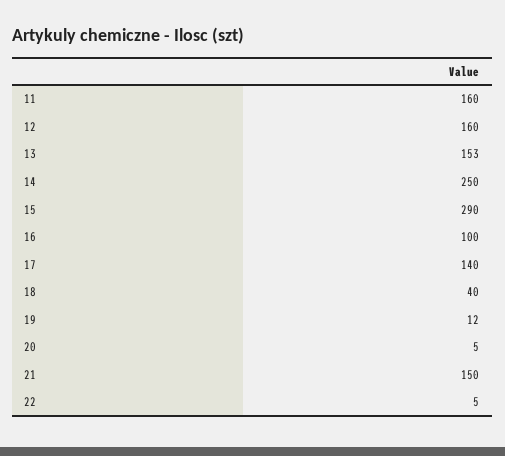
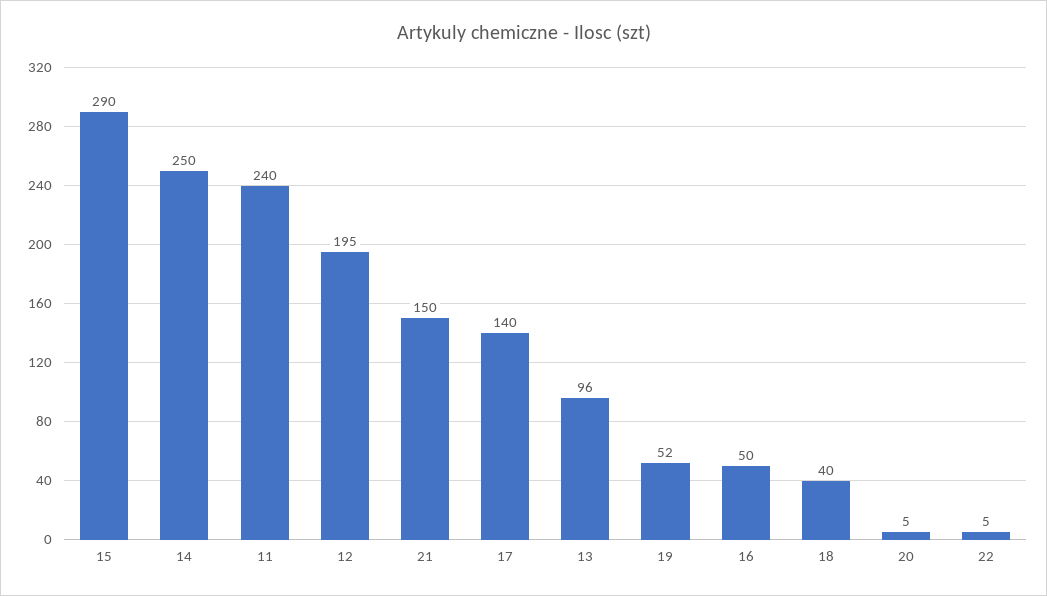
  {
-   "11": 160,
+   "11": 240,
-   "12": 160,
+   "12": 195,
-   "13": 153,
+   "13": 96,
    "14": 250,
    "15": 290,
-   "16": 100,
+   "16": 50,
    "17": 140,
    "18": 40,
-   "19": 12,
+   "19": 52,
    "20": 5,
    "21": 150,
    "22": 5
  }

